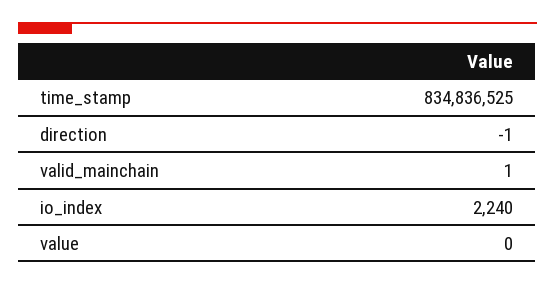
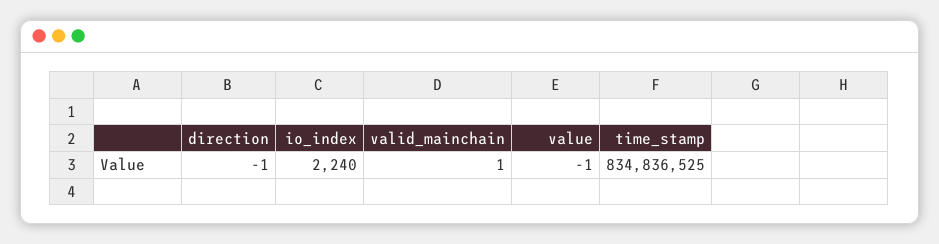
  {
    "time_stamp": 834836525,
    "direction": -1,
    "valid_mainchain": 1,
    "io_index": 2240,
-   "value": 0
+   "value": -1
  }

